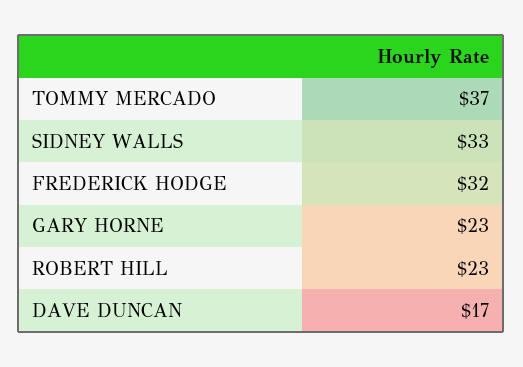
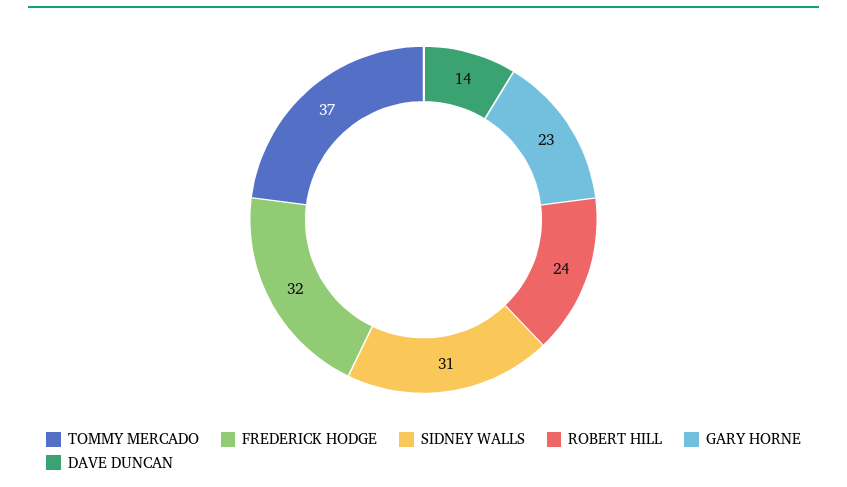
  {
    "TOMMY MERCADO": 37,
-   "SIDNEY WALLS": 33,
+   "SIDNEY WALLS": 31,
    "FREDERICK HODGE": 32,
    "GARY HORNE": 23,
-   "ROBERT HILL": 23,
+   "ROBERT HILL": 24,
-   "DAVE DUNCAN": 17
+   "DAVE DUNCAN": 14
  }

